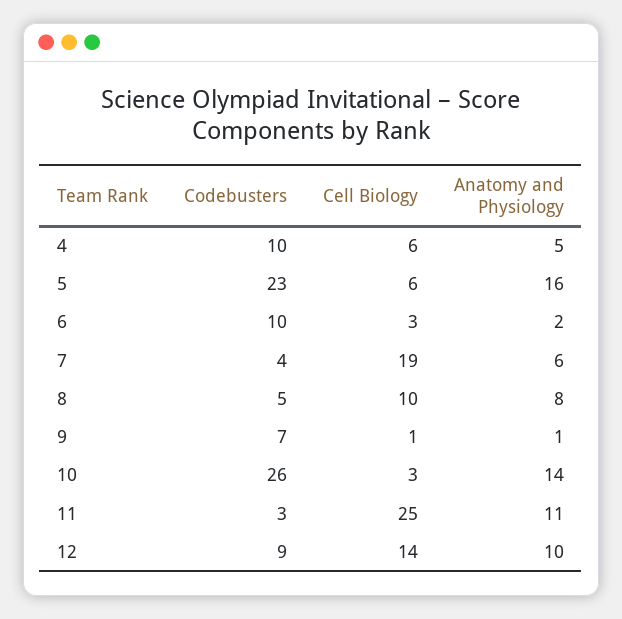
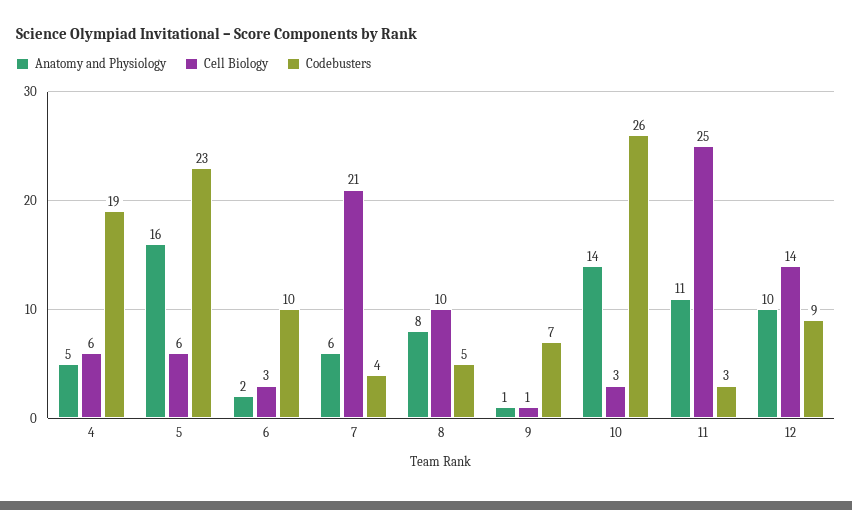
  {
    "Codebusters": {
-     "4": 10,
+     "4": 19,
      "5": 23,
      "6": 10,
      "7": 4,
      "8": 5,
      "9": 7,
      "10": 26,
      "11": 3,
      "12": 9
    },
    "Cell Biology": {
      "4": 6,
      "5": 6,
      "6": 3,
-     "7": 19,
+     "7": 21,
      "8": 10,
      "9": 1,
      "10": 3,
      "11": 25,
      "12": 14
    },
    "Anatomy and Physiology": {
      "4": 5,
      "5": 16,
      "6": 2,
      "7": 6,
      "8": 8,
      "9": 1,
      "10": 14,
      "11": 11,
      "12": 10
    }
  }

